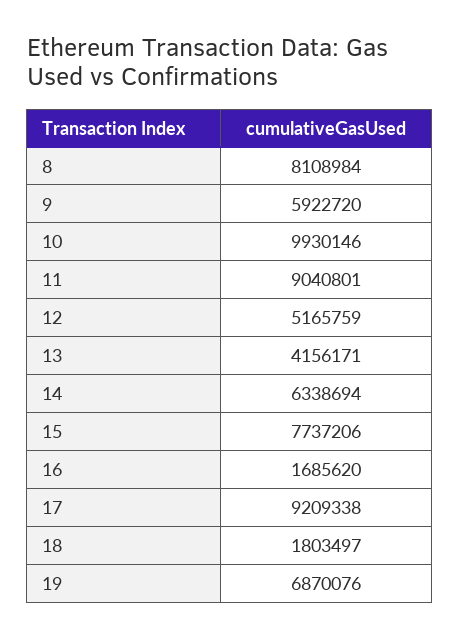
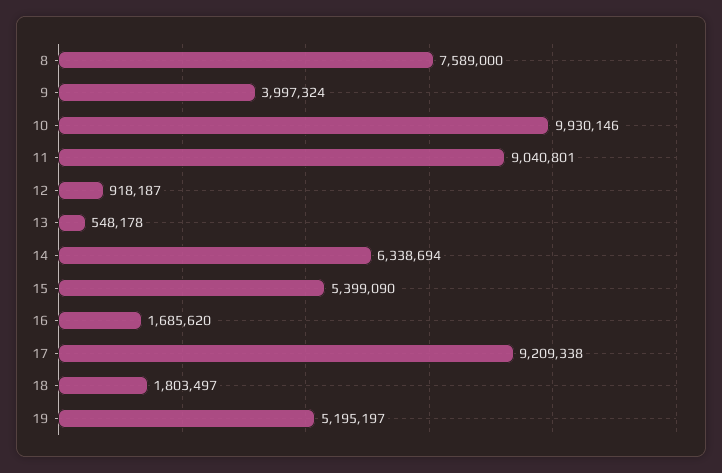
  {
-   "8": 8108984,
+   "8": 7589000,
-   "9": 5922720,
+   "9": 3997324,
    "10": 9930146,
    "11": 9040801,
-   "12": 5165759,
+   "12": 918187,
-   "13": 4156171,
+   "13": 548178,
    "14": 6338694,
-   "15": 7737206,
+   "15": 5399090,
    "16": 1685620,
    "17": 9209338,
    "18": 1803497,
-   "19": 6870076
+   "19": 5195197
  }

